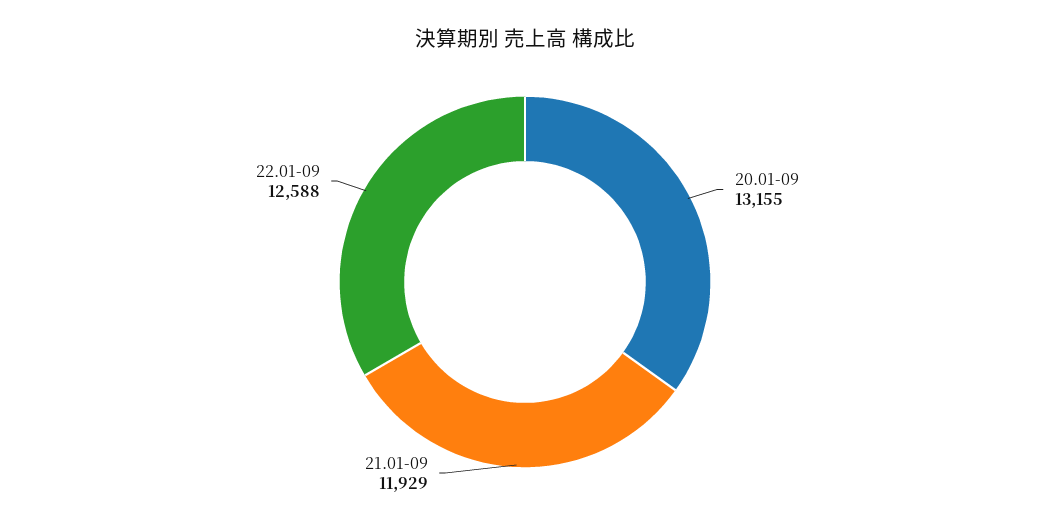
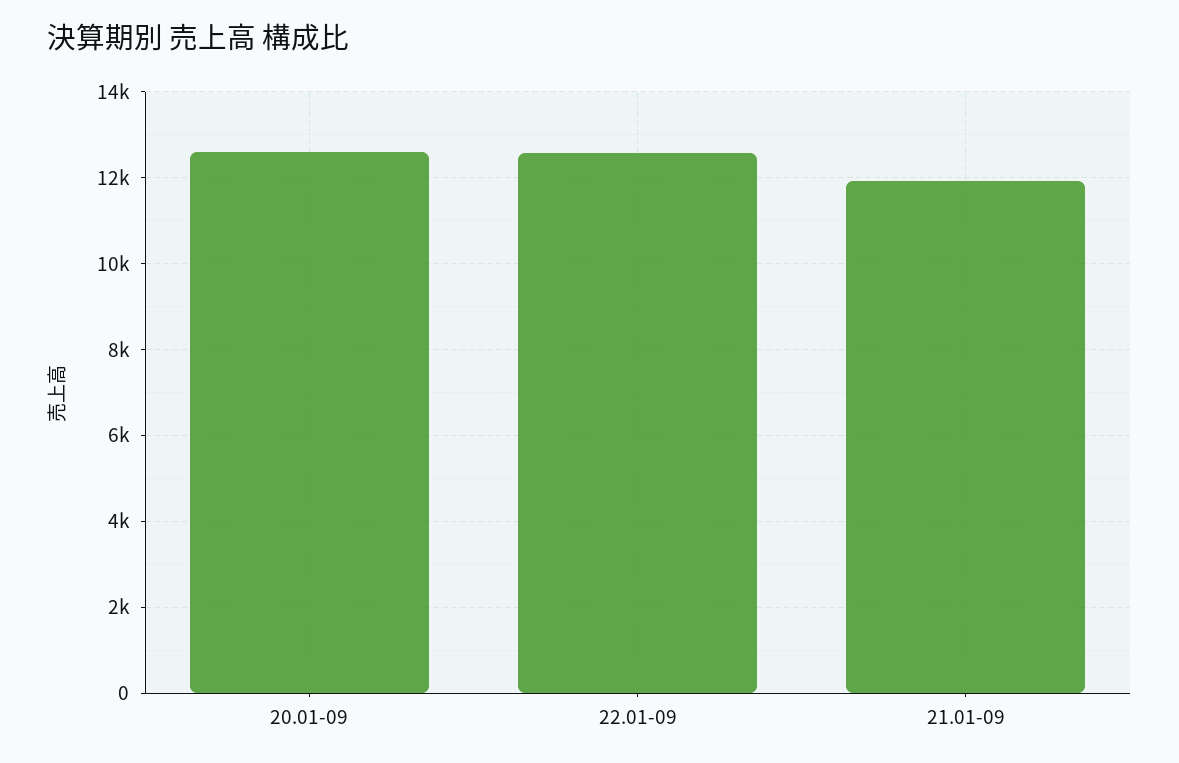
  {
-   "20.01-09": 13155,
+   "20.01-09": 12600,
    "21.01-09": 11929,
    "22.01-09": 12588
  }

